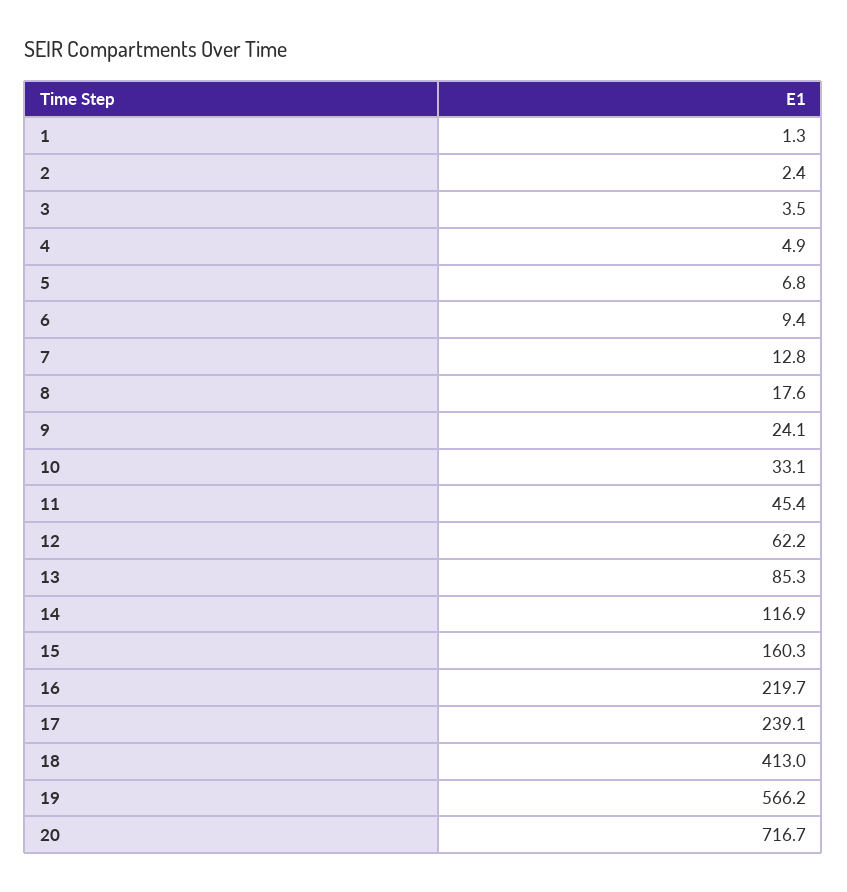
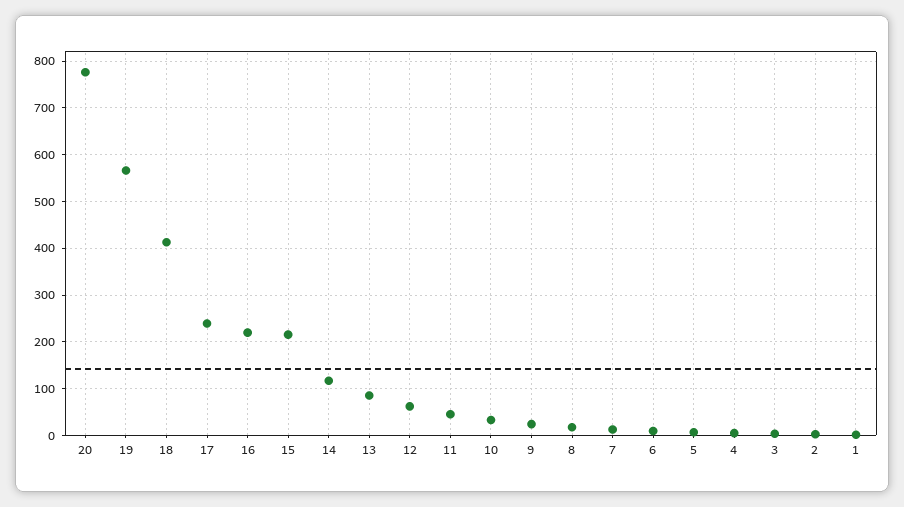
  {
    "1": 1.3,
    "2": 2.4,
    "3": 3.5,
    "4": 4.9,
    "5": 6.8,
    "6": 9.4,
    "7": 12.8,
    "8": 17.6,
    "9": 24.1,
    "10": 33.1,
    "11": 45.4,
    "12": 62.2,
    "13": 85.3,
    "14": 116.9,
-   "15": 160.3,
+   "15": 220,
    "16": 219.7,
    "17": 239.1,
    "18": 413,
    "19": 566.2,
-   "20": 716.7
+   "20": 780
  }

